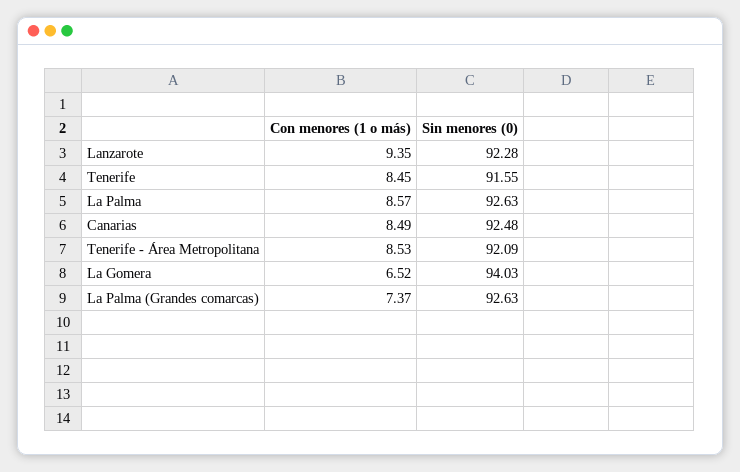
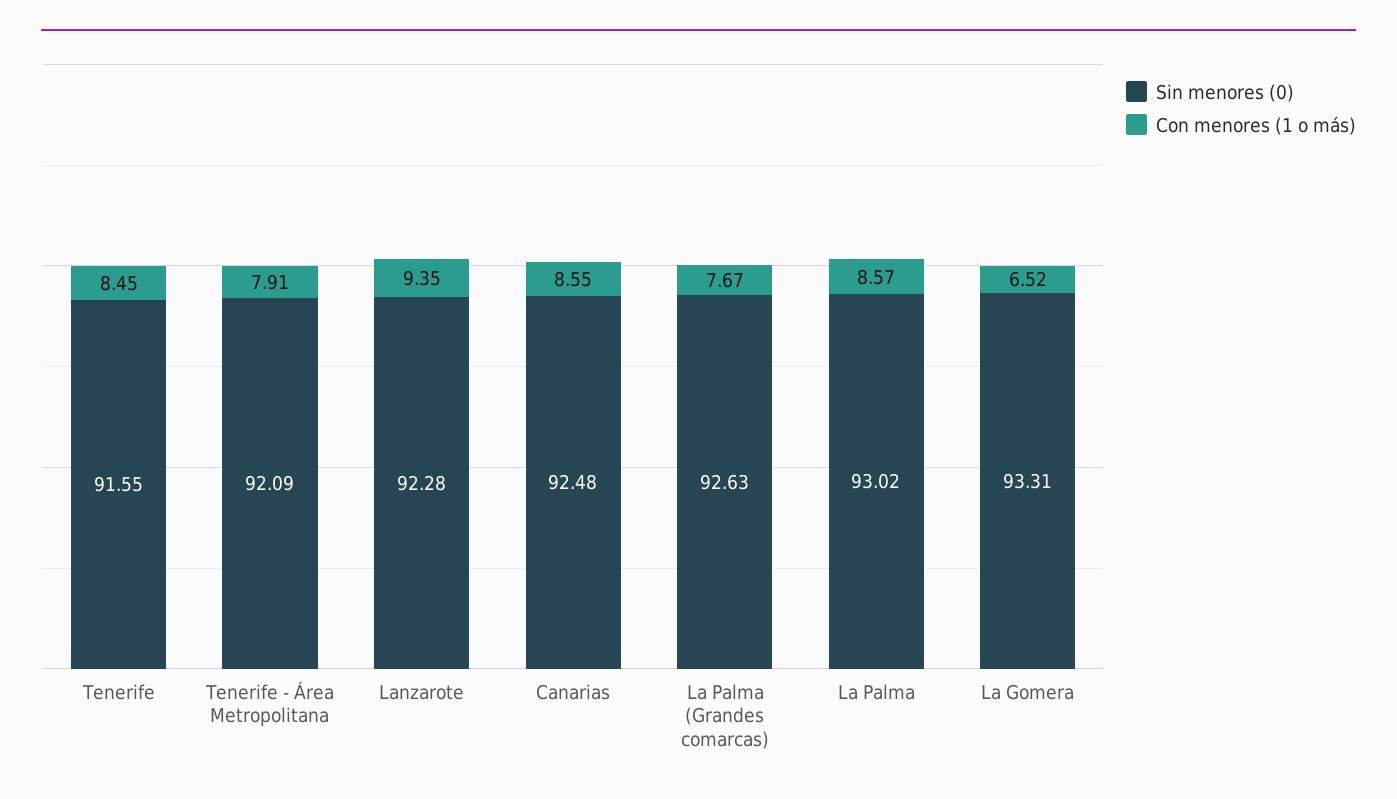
  {
    "Con menores (1 o más)": {
      "Lanzarote": 9.35,
      "Tenerife": 8.45,
      "La Palma": 8.57,
-     "Canarias": 8.49,
+     "Canarias": 8.55,
-     "Tenerife - Área Metropolitana": 8.53,
+     "Tenerife - Área Metropolitana": 7.91,
      "La Gomera": 6.52,
-     "La Palma (Grandes comarcas)": 7.37
+     "La Palma (Grandes comarcas)": 7.67
    },
    "Sin menores (0)": {
      "Lanzarote": 92.28,
      "Tenerife": 91.55,
-     "La Palma": 92.63,
+     "La Palma": 93.02,
      "Canarias": 92.48,
      "Tenerife - Área Metropolitana": 92.09,
-     "La Gomera": 94.03,
+     "La Gomera": 93.31,
      "La Palma (Grandes comarcas)": 92.63
    }
  }

